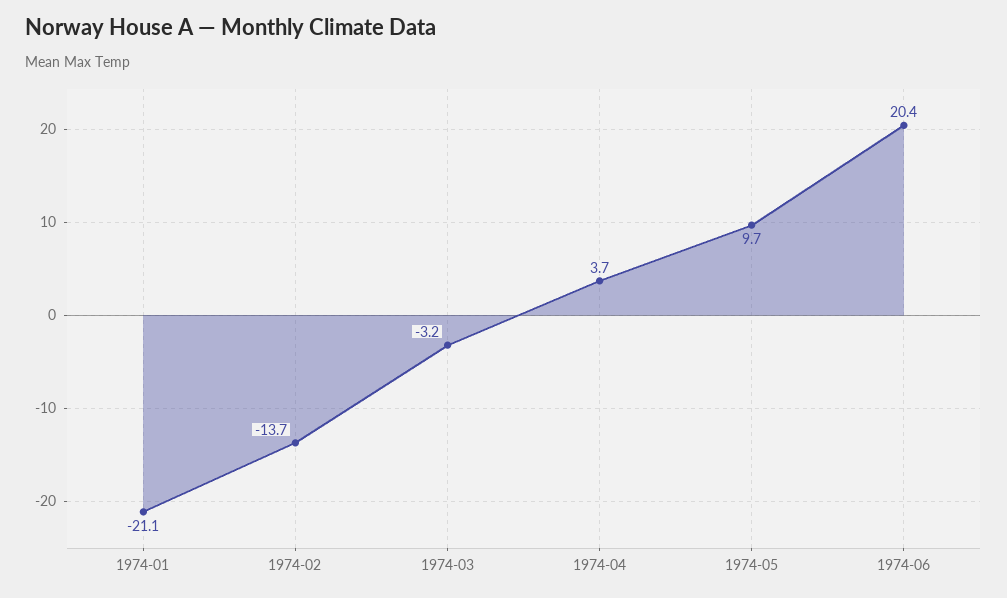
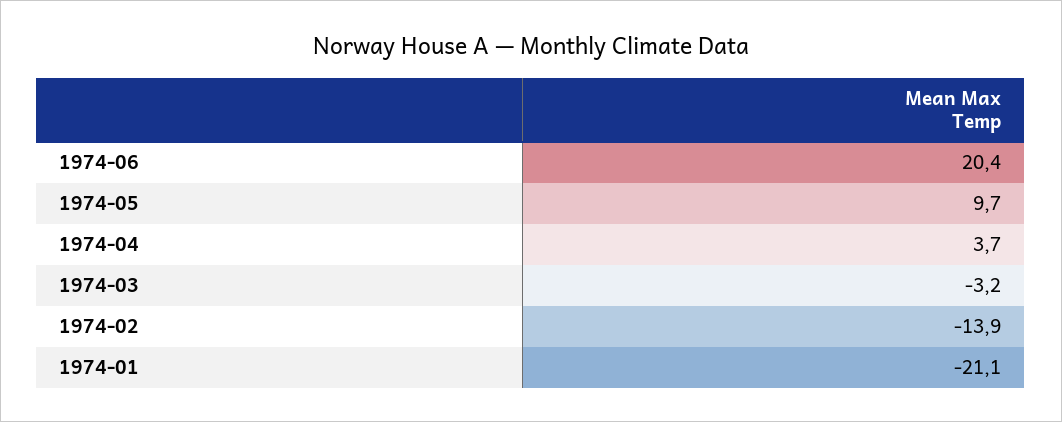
  {
    "1974-01": -21.1,
-   "1974-02": -13.7,
+   "1974-02": -13.9,
    "1974-03": -3.2,
    "1974-04": 3.7,
    "1974-05": 9.7,
    "1974-06": 20.4
  }

